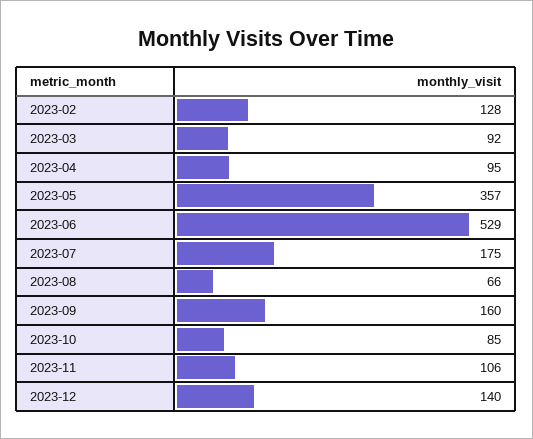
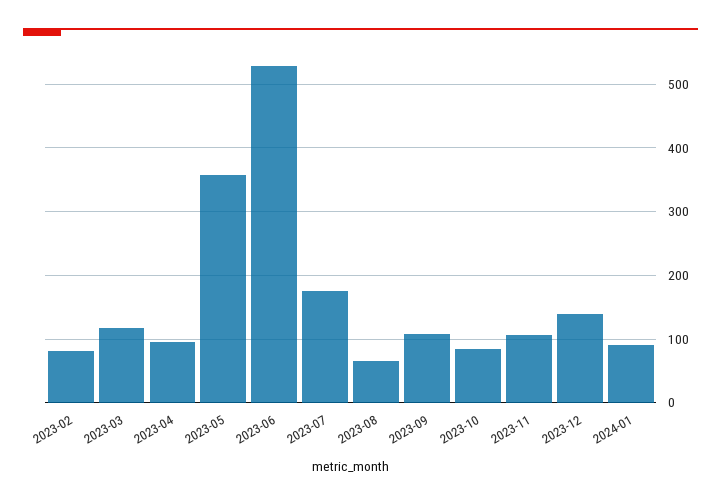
  {
-   "2023-02": 128,
+   "2023-02": 80,
-   "2023-03": 92,
+   "2023-03": 120,
    "2023-04": 95,
    "2023-05": 357,
    "2023-06": 529,
    "2023-07": 175,
    "2023-08": 66,
-   "2023-09": 160,
+   "2023-09": 110,
    "2023-10": 85,
    "2023-11": 106,
-   "2023-12": 140
+   "2023-12": 140,
+   "2024-01": 90
  }

